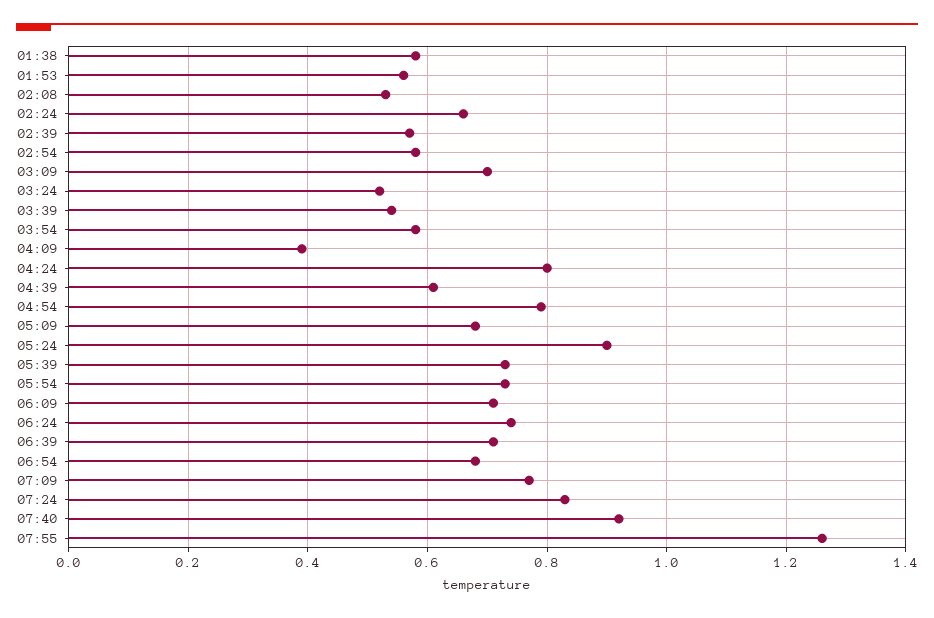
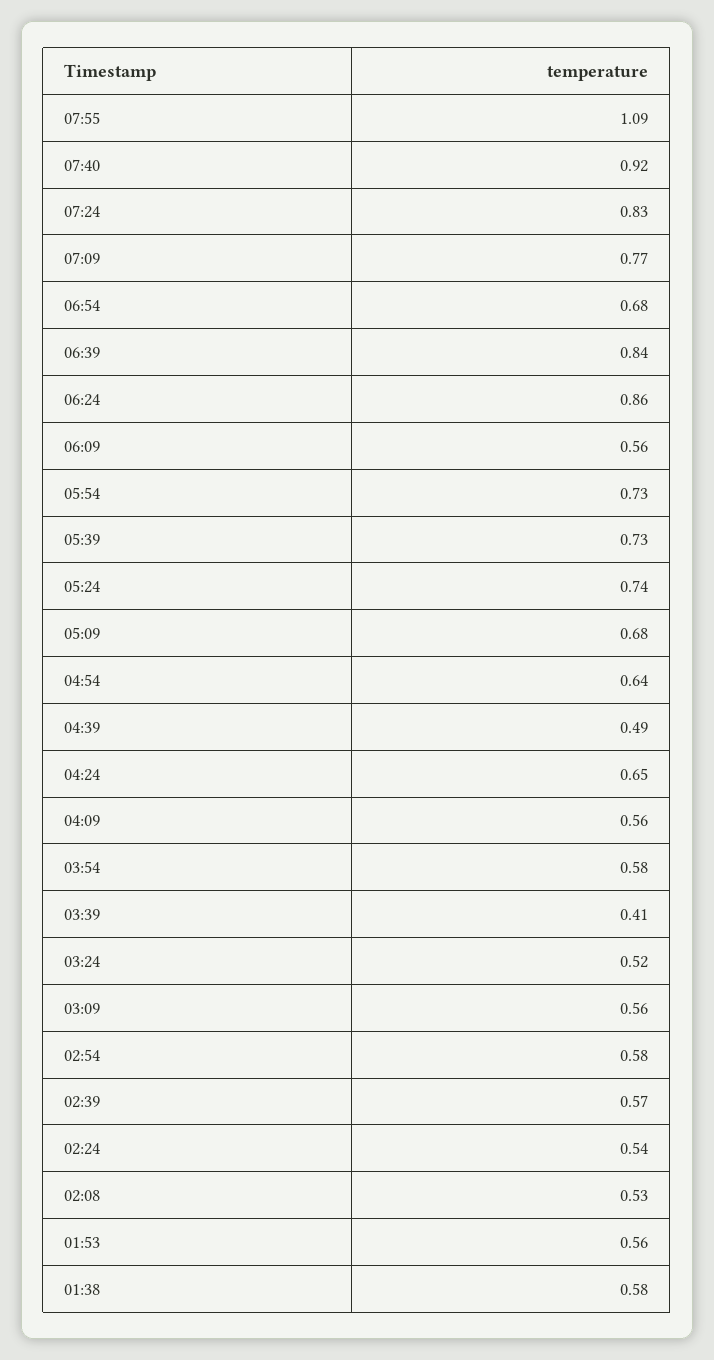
  {
    "01:38": 0.58,
    "01:53": 0.56,
    "02:08": 0.53,
-   "02:24": 0.65,
+   "02:24": 0.54,
    "02:39": 0.57,
    "02:54": 0.58,
-   "03:09": 0.7,
+   "03:09": 0.56,
    "03:24": 0.52,
-   "03:39": 0.55,
+   "03:39": 0.41,
    "03:54": 0.58,
-   "04:09": 0.4,
+   "04:09": 0.56,
-   "04:24": 0.8,
+   "04:24": 0.65,
-   "04:39": 0.6,
+   "04:39": 0.49,
-   "04:54": 0.8,
+   "04:54": 0.64,
    "05:09": 0.68,
-   "05:24": 0.9,
+   "05:24": 0.74,
    "05:39": 0.73,
    "05:54": 0.73,
-   "06:09": 0.7,
+   "06:09": 0.56,
-   "06:24": 0.75,
+   "06:24": 0.86,
-   "06:39": 0.7,
+   "06:39": 0.84,
    "06:54": 0.68,
    "07:09": 0.77,
    "07:24": 0.83,
    "07:40": 0.92,
-   "07:55": 1.25
+   "07:55": 1.09
  }

